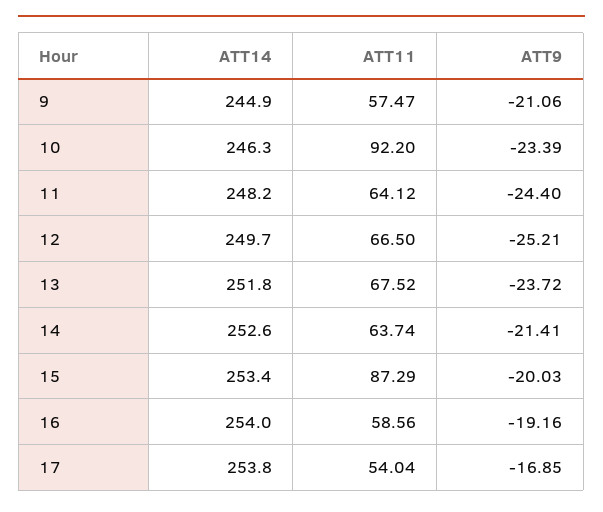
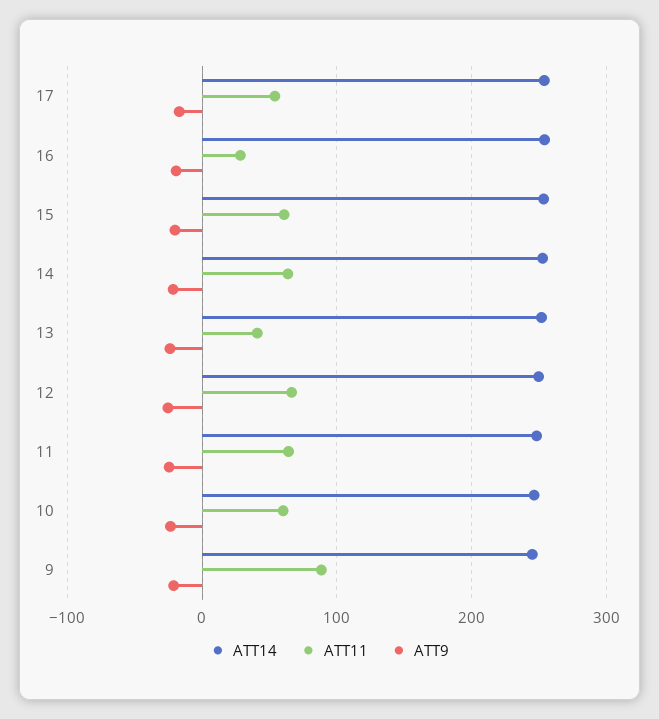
  {
    "ATT14": {
      "9": 244.9,
      "10": 246.3,
      "11": 248.2,
      "12": 249.7,
      "13": 251.8,
      "14": 252.6,
      "15": 253.4,
      "16": 254,
      "17": 253.8
    },
    "ATT11": {
-     "9": 57.47,
+     "9": 90,
-     "10": 92.2,
+     "10": 60,
      "11": 64.12,
      "12": 66.5,
-     "13": 67.52,
+     "13": 40,
      "14": 63.74,
-     "15": 87.29,
+     "15": 60,
-     "16": 58.56,
+     "16": 30,
      "17": 54.04
    },
    "ATT9": {
      "9": -21.06,
      "10": -23.39,
      "11": -24.4,
      "12": -25.21,
      "13": -23.72,
      "14": -21.41,
      "15": -20.03,
      "16": -19.16,
      "17": -16.85
    }
  }

